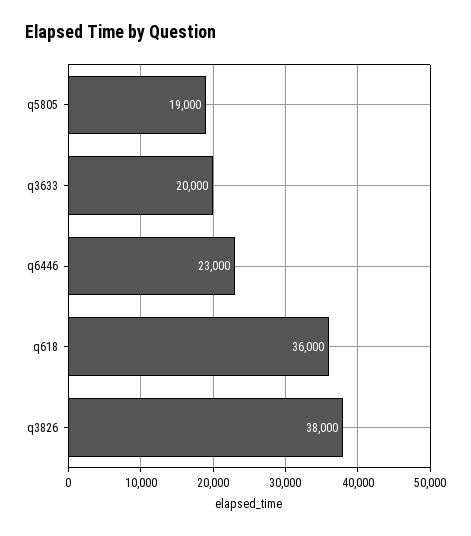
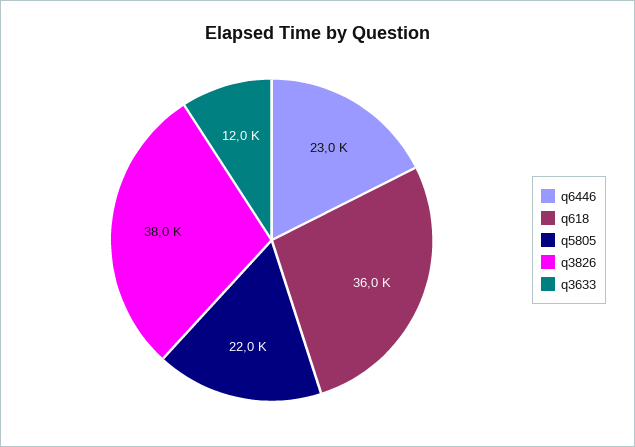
  {
-   "q5805": 19000,
+   "q5805": 22000,
-   "q3633": 20000,
+   "q3633": 12000,
    "q6446": 23000,
    "q618": 36000,
    "q3826": 38000
  }

